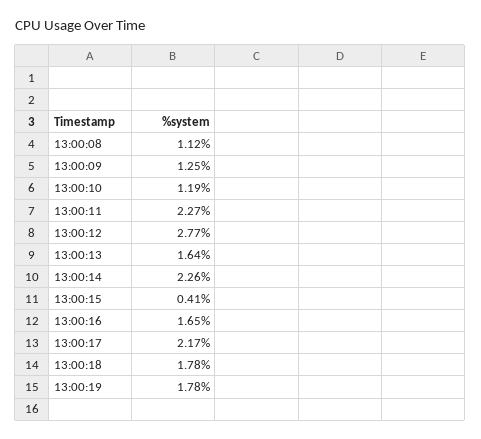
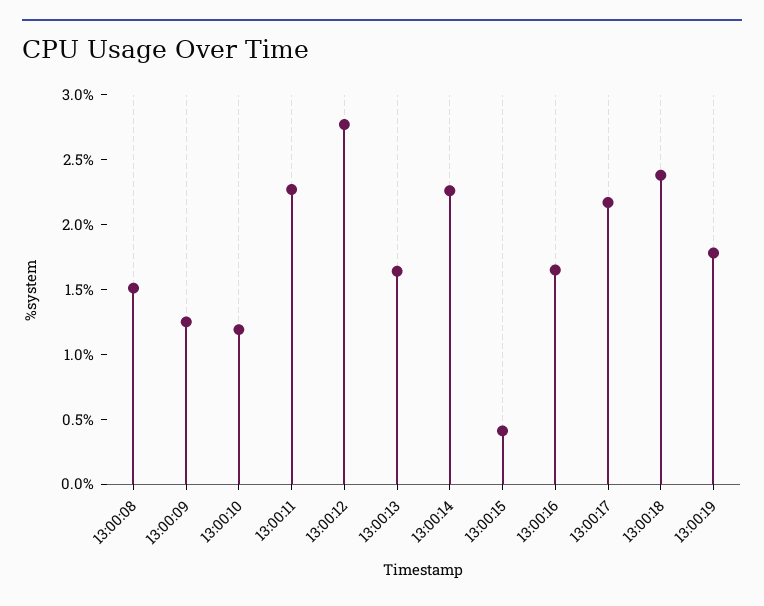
  {
-   "13:00:08": 1.12,
+   "13:00:08": 1.5,
    "13:00:09": 1.25,
    "13:00:10": 1.19,
    "13:00:11": 2.27,
    "13:00:12": 2.77,
    "13:00:13": 1.64,
    "13:00:14": 2.26,
    "13:00:15": 0.41,
    "13:00:16": 1.65,
    "13:00:17": 2.17,
-   "13:00:18": 1.78,
+   "13:00:18": 2.4,
    "13:00:19": 1.78
  }

